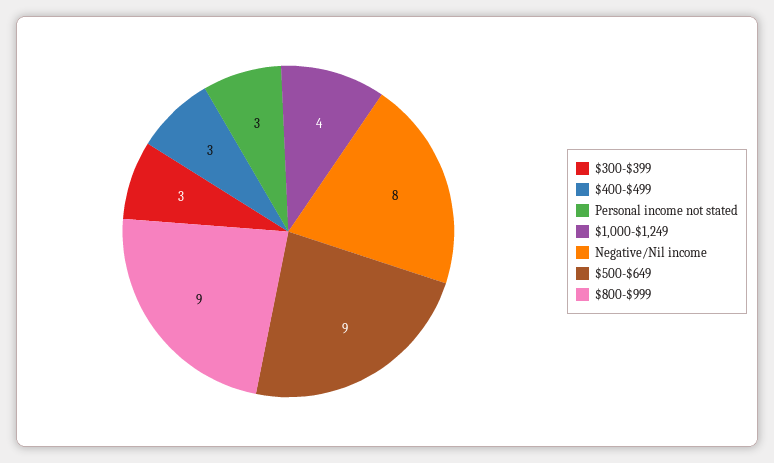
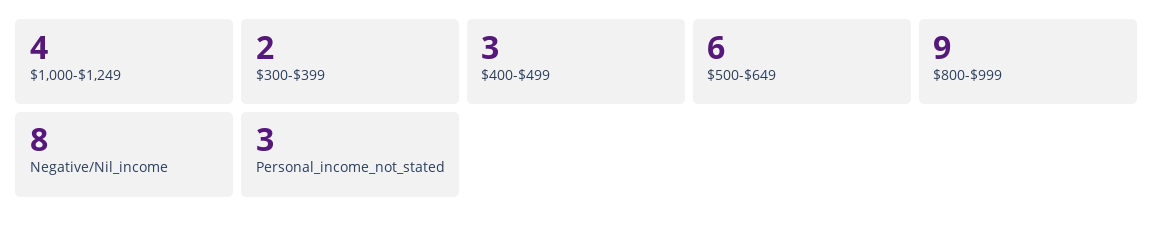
  {
-   "$300-$399": 3,
+   "$300-$399": 2,
    "$400-$499": 3,
    "Personal income not stated": 3,
    "$1,000-$1,249": 4,
    "Negative/Nil income": 8,
-   "$500-$649": 9,
+   "$500-$649": 6,
    "$800-$999": 9
  }

